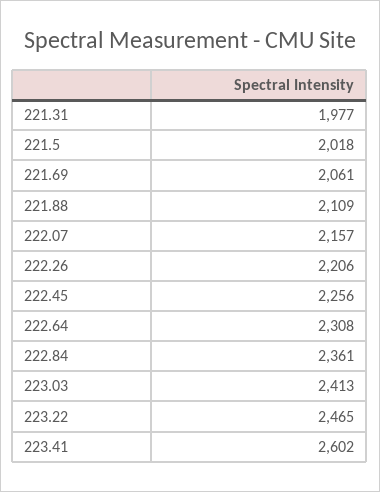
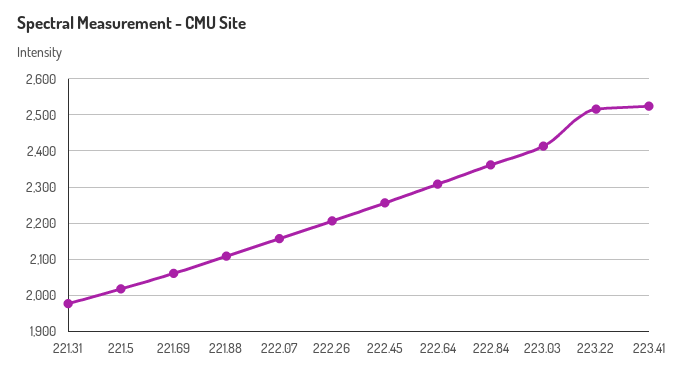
  {
    "221.31": 1977,
    "221.5": 2018,
    "221.69": 2061,
    "221.88": 2109,
    "222.07": 2157,
    "222.26": 2206,
    "222.45": 2256,
    "222.64": 2308,
    "222.84": 2361,
    "223.03": 2413,
-   "223.22": 2465,
+   "223.22": 2520,
-   "223.41": 2602
+   "223.41": 2520
  }

